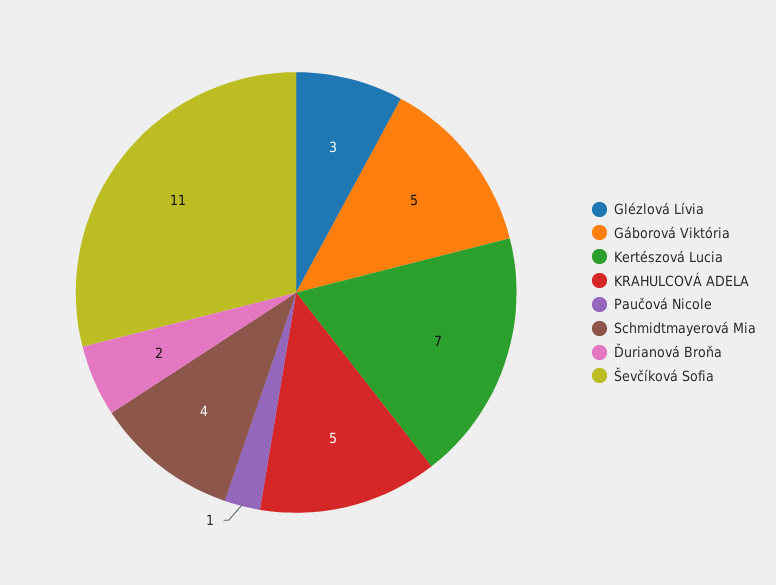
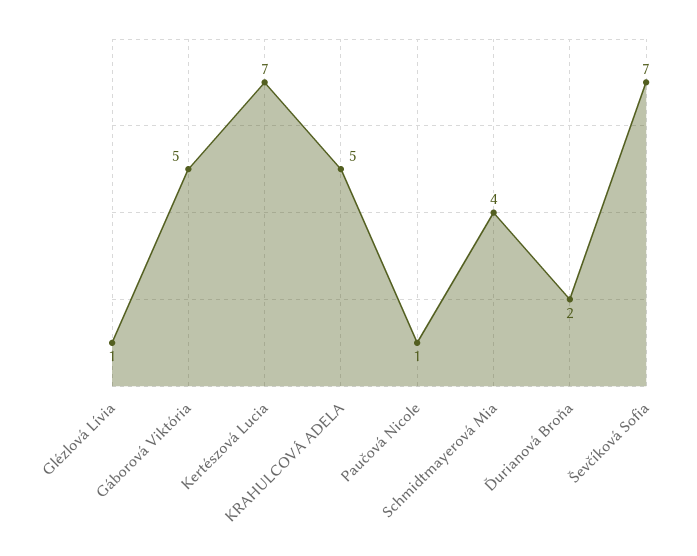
  {
-   "Glézlová Lívia": 3,
+   "Glézlová Lívia": 1,
    "Gáborová Viktória": 5,
    "Kertészová Lucia": 7,
    "KRAHULCOVÁ ADELA": 5,
    "Paučová Nicole": 1,
    "Schmidtmayerová Mia": 4,
    "Ďurianová Broňa": 2,
-   "Ševčíková Sofia": 11
+   "Ševčíková Sofia": 7
  }

